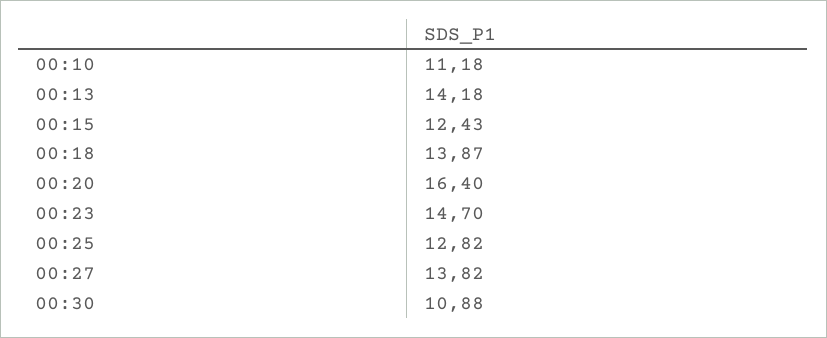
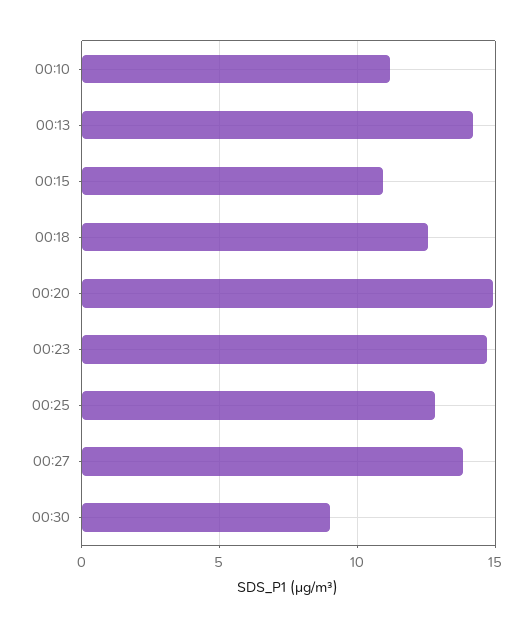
  {
    "00:10": 11.18,
    "00:13": 14.18,
-   "00:15": 12.43,
+   "00:15": 11,
-   "00:18": 13.87,
+   "00:18": 12.5,
-   "00:20": 16.4,
+   "00:20": 15,
    "00:23": 14.7,
    "00:25": 12.82,
    "00:27": 13.82,
-   "00:30": 10.88
+   "00:30": 9
  }

